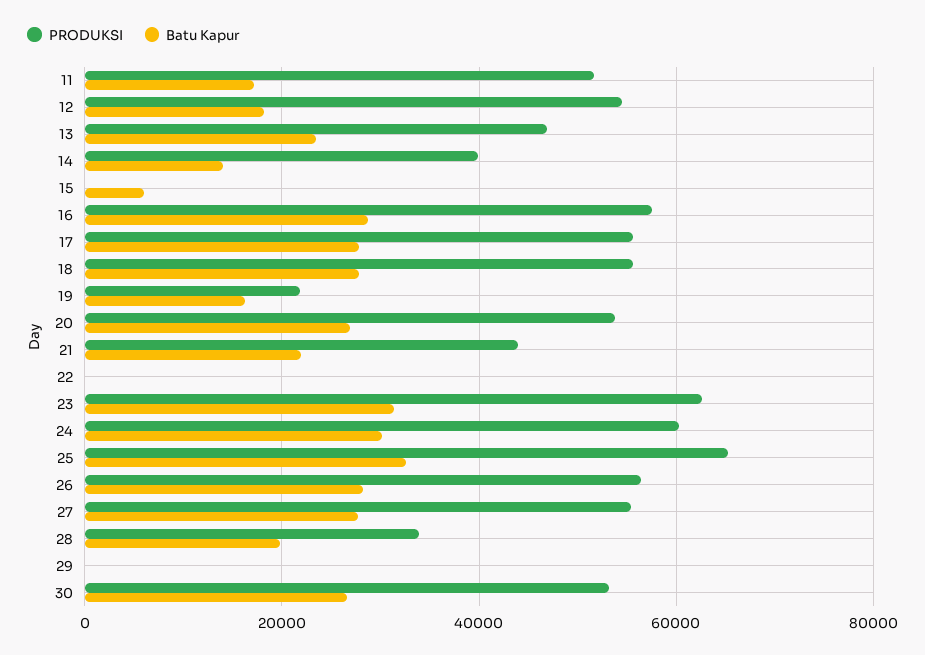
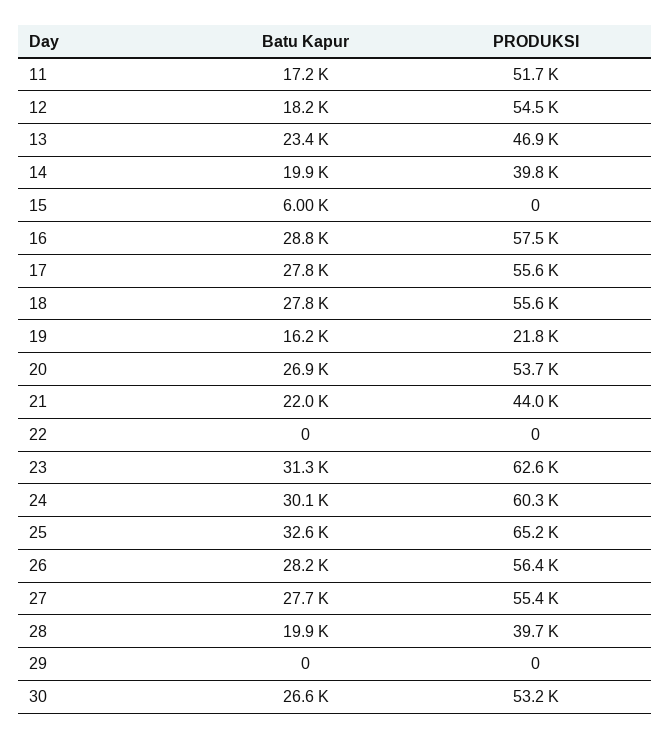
  {
    "PRODUKSI": {
      "11": 51700,
      "12": 54500,
      "13": 46900,
      "14": 39800,
      "15": 0,
      "16": 57500,
      "17": 55600,
      "18": 55600,
      "19": 21800,
      "20": 53700,
      "21": 44000,
      "22": 0,
      "23": 62600,
      "24": 60300,
      "25": 65200,
      "26": 56400,
      "27": 55400,
-     "28": 34000,
+     "28": 39700,
      "29": 0,
      "30": 53200
    },
    "Batu Kapur": {
      "11": 17200,
      "12": 18200,
      "13": 23400,
-     "14": 14000,
+     "14": 19900,
      "15": 6000,
      "16": 28800,
      "17": 27800,
      "18": 27800,
      "19": 16200,
      "20": 26900,
      "21": 22000,
      "22": 0,
      "23": 31300,
      "24": 30100,
      "25": 32600,
      "26": 28200,
      "27": 27700,
      "28": 19900,
      "29": 0,
      "30": 26600
    }
  }

